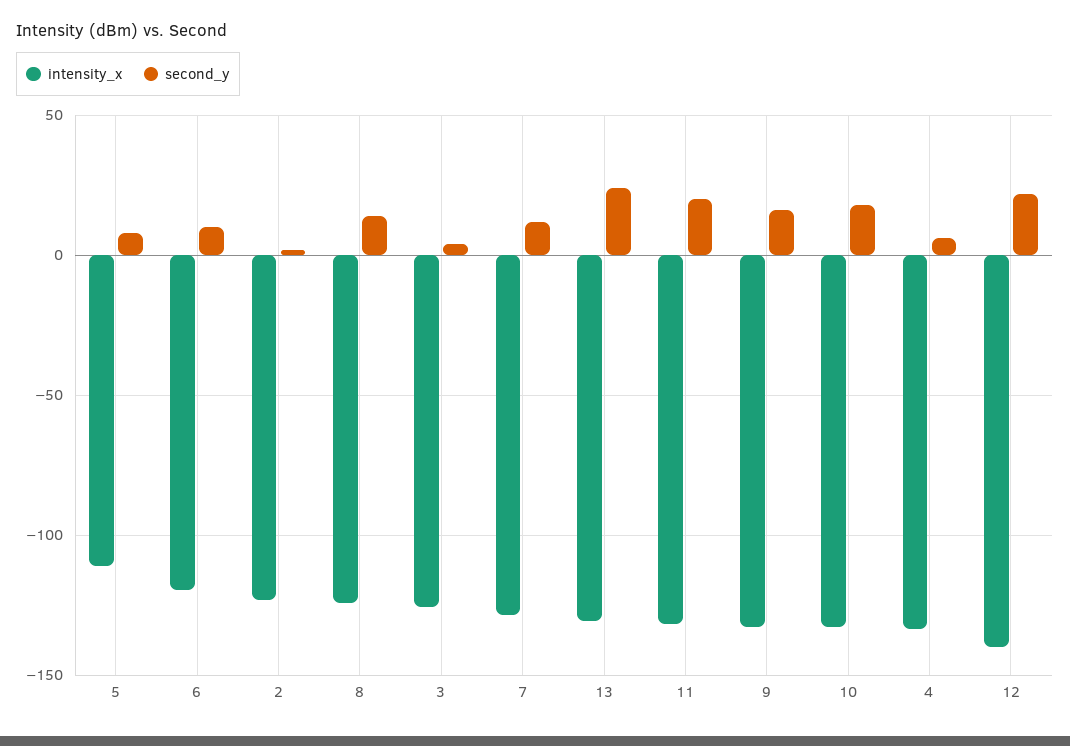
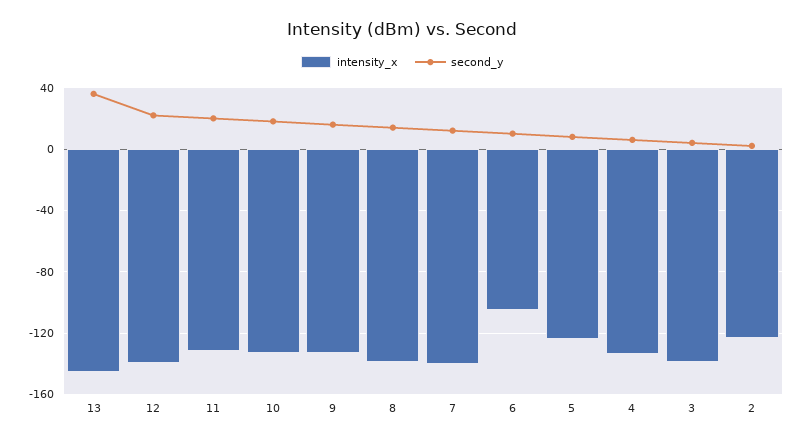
  {
    "intensity_x": {
-     "5": -110,
+     "5": -125,
-     "6": -120,
+     "6": -105,
      "2": -125,
-     "8": -125,
+     "8": -140,
-     "3": -125,
+     "3": -140,
-     "7": -130,
+     "7": -140,
-     "13": -130,
+     "13": -145,
      "11": -130,
      "9": -135,
      "10": -135,
      "4": -135,
      "12": -140
    },
    "second_y": {
      "5": 10,
      "6": 10,
      "2": 0,
      "8": 15,
      "3": 5,
      "7": 10,
-     "13": 25,
+     "13": 35,
      "11": 20,
      "9": 15,
      "10": 20,
      "4": 5,
      "12": 20
    }
  }

